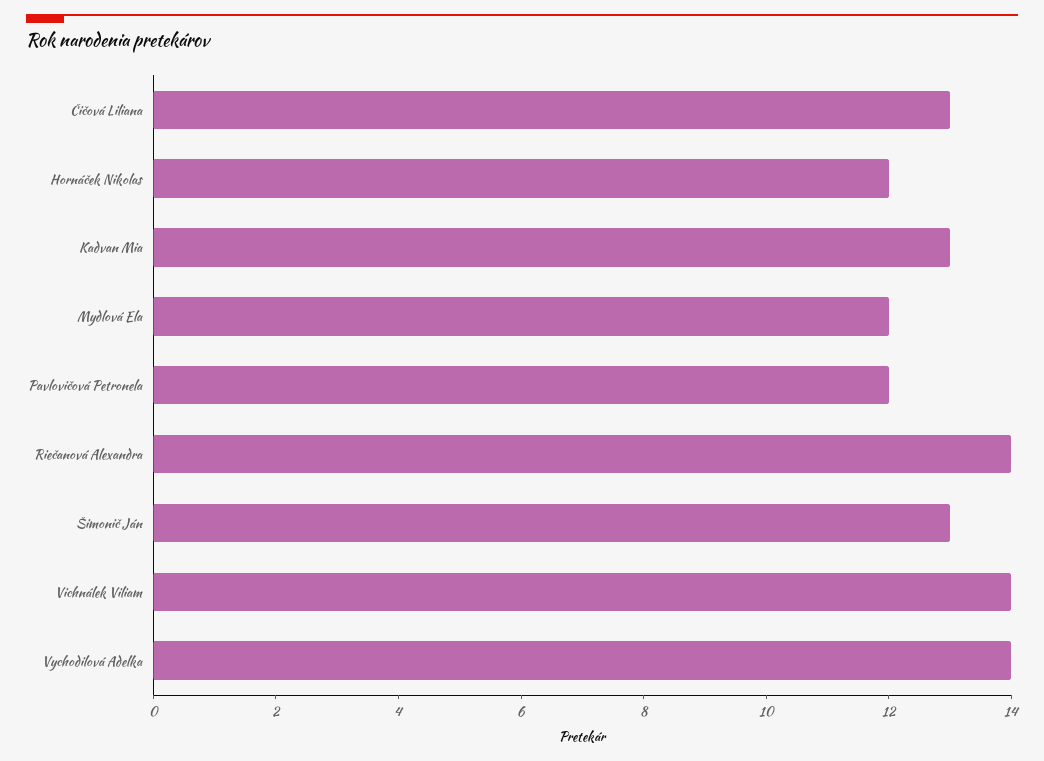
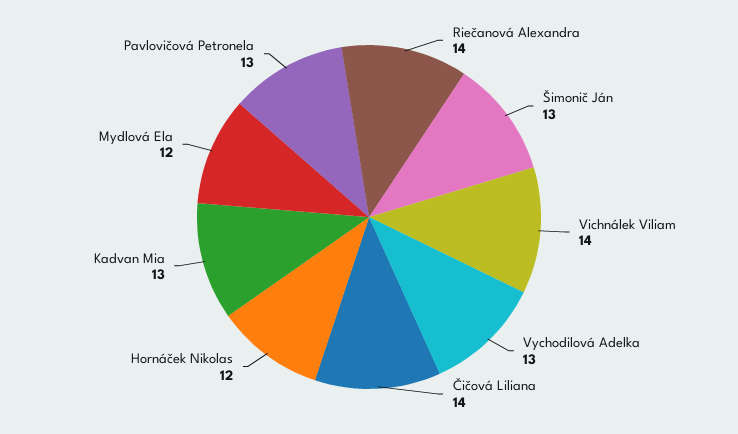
  {
-   "Čičová Liliana": 13,
+   "Čičová Liliana": 14,
    "Hornáček Nikolas": 12,
    "Kadvan Mia": 13,
    "Mydlová Ela": 12,
-   "Pavlovičová Petronela": 12,
+   "Pavlovičová Petronela": 13,
    "Riečanová Alexandra": 14,
    "Šimonič Ján": 13,
    "Vichnálek Viliam": 14,
-   "Vychodilová Adelka": 14
+   "Vychodilová Adelka": 13
  }

